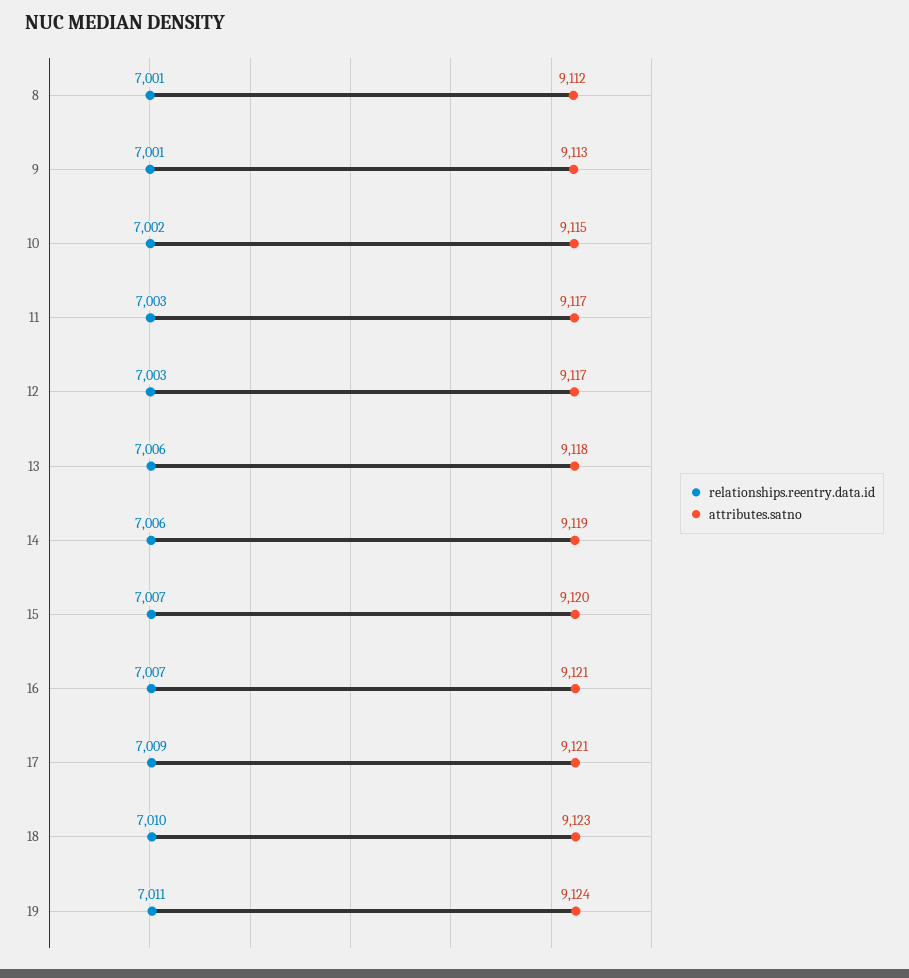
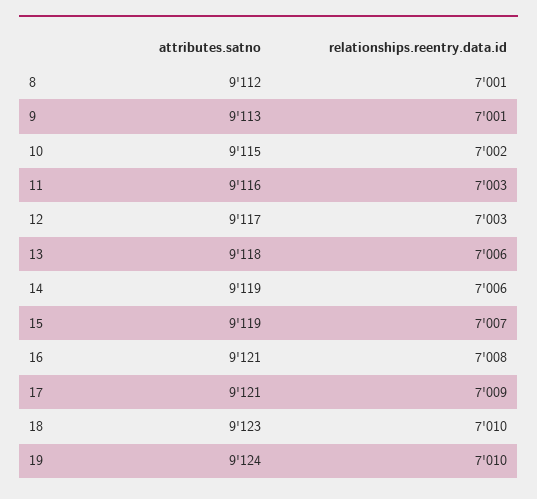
  {
    "relationships.reentry.data.id": {
      "8": 7001,
      "9": 7001,
      "10": 7002,
      "11": 7003,
      "12": 7003,
      "13": 7006,
      "14": 7006,
      "15": 7007,
-     "16": 7007,
+     "16": 7008,
      "17": 7009,
      "18": 7010,
-     "19": 7011
+     "19": 7010
    },
    "attributes.satno": {
      "8": 9112,
      "9": 9113,
      "10": 9115,
-     "11": 9117,
+     "11": 9116,
      "12": 9117,
      "13": 9118,
      "14": 9119,
-     "15": 9120,
+     "15": 9119,
      "16": 9121,
      "17": 9121,
      "18": 9123,
      "19": 9124
    }
  }

